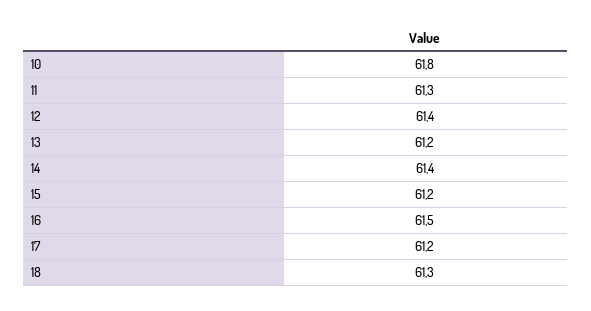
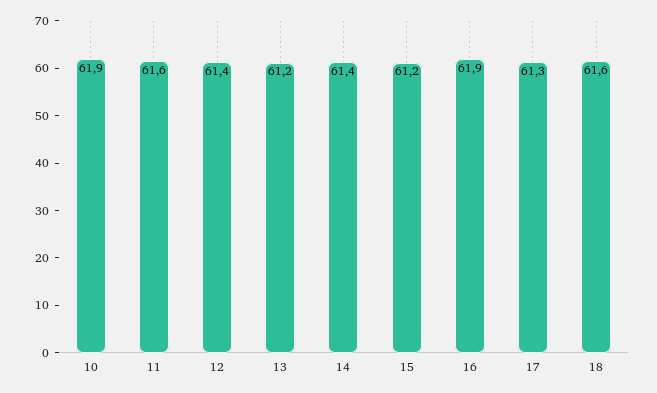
  {
-   "10": 61.8,
+   "10": 61.9,
-   "11": 61.3,
+   "11": 61.6,
    "12": 61.4,
    "13": 61.2,
    "14": 61.4,
    "15": 61.2,
-   "16": 61.5,
+   "16": 61.9,
-   "17": 61.2,
+   "17": 61.3,
-   "18": 61.3
+   "18": 61.6
  }

